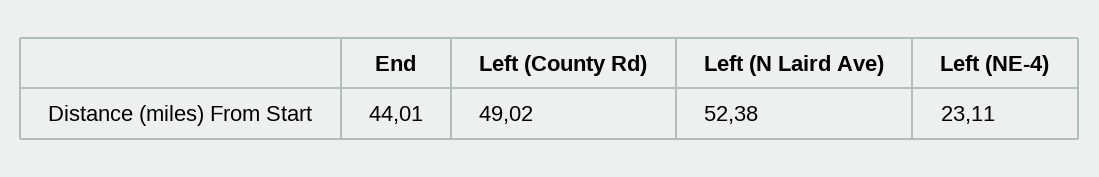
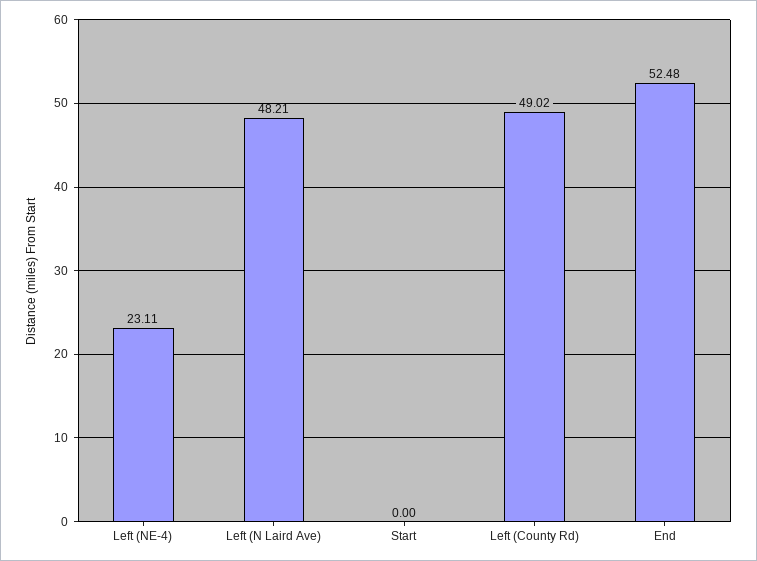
  {
-   "End": 44.01,
+   "End": 52.48,
    "Left (County Rd)": 49.02,
-   "Left (N Laird Ave)": 52.38,
+   "Left (N Laird Ave)": 48.21,
-   "Left (NE-4)": 23.11
+   "Left (NE-4)": 23.11,
+   "Start": 0
  }

